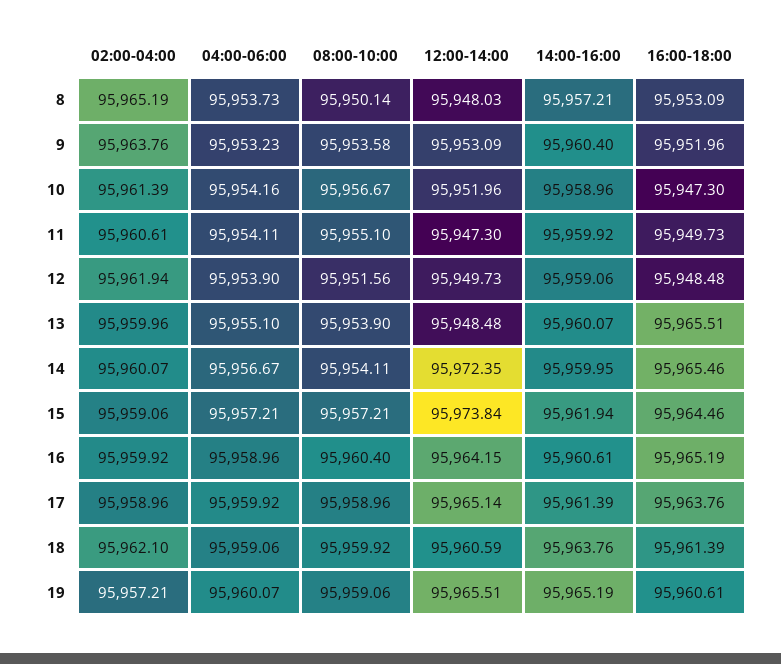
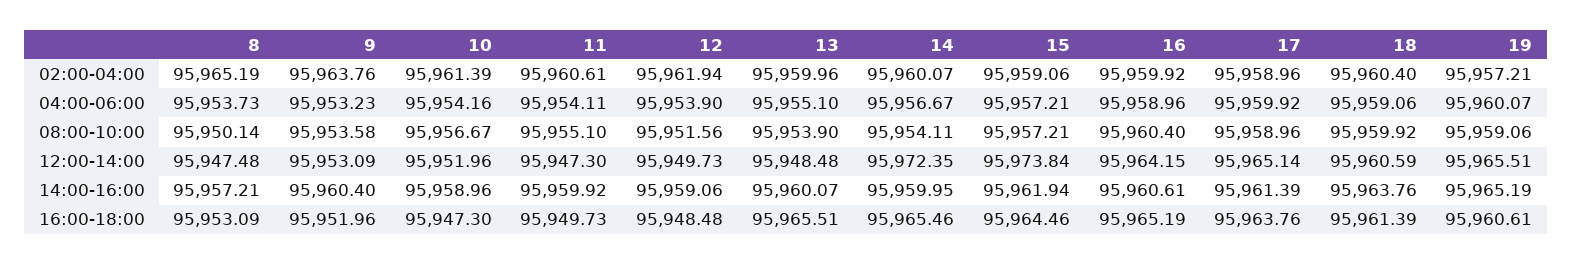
  {
    "02:00-04:00": {
      "8": 95965.19,
      "9": 95963.76,
      "10": 95961.39,
      "11": 95960.61,
      "12": 95961.94,
      "13": 95959.96,
      "14": 95960.07,
      "15": 95959.06,
      "16": 95959.92,
      "17": 95958.96,
-     "18": 95962.1,
+     "18": 95960.4,
      "19": 95957.21
    },
    "04:00-06:00": {
      "8": 95953.73,
      "9": 95953.23,
      "10": 95954.16,
      "11": 95954.11,
      "12": 95953.9,
      "13": 95955.1,
      "14": 95956.67,
      "15": 95957.21,
      "16": 95958.96,
      "17": 95959.92,
      "18": 95959.06,
      "19": 95960.07
    },
    "08:00-10:00": {
      "8": 95950.14,
      "9": 95953.58,
      "10": 95956.67,
      "11": 95955.1,
      "12": 95951.56,
      "13": 95953.9,
      "14": 95954.11,
      "15": 95957.21,
      "16": 95960.4,
      "17": 95958.96,
      "18": 95959.92,
      "19": 95959.06
    },
    "12:00-14:00": {
-     "8": 95948.03,
+     "8": 95947.48,
      "9": 95953.09,
      "10": 95951.96,
      "11": 95947.3,
      "12": 95949.73,
      "13": 95948.48,
      "14": 95972.35,
      "15": 95973.84,
      "16": 95964.15,
      "17": 95965.14,
      "18": 95960.59,
      "19": 95965.51
    },
    "14:00-16:00": {
      "8": 95957.21,
      "9": 95960.4,
      "10": 95958.96,
      "11": 95959.92,
      "12": 95959.06,
      "13": 95960.07,
      "14": 95959.95,
      "15": 95961.94,
      "16": 95960.61,
      "17": 95961.39,
      "18": 95963.76,
      "19": 95965.19
    },
    "16:00-18:00": {
      "8": 95953.09,
      "9": 95951.96,
      "10": 95947.3,
      "11": 95949.73,
      "12": 95948.48,
      "13": 95965.51,
      "14": 95965.46,
      "15": 95964.46,
      "16": 95965.19,
      "17": 95963.76,
      "18": 95961.39,
      "19": 95960.61
    }
  }

